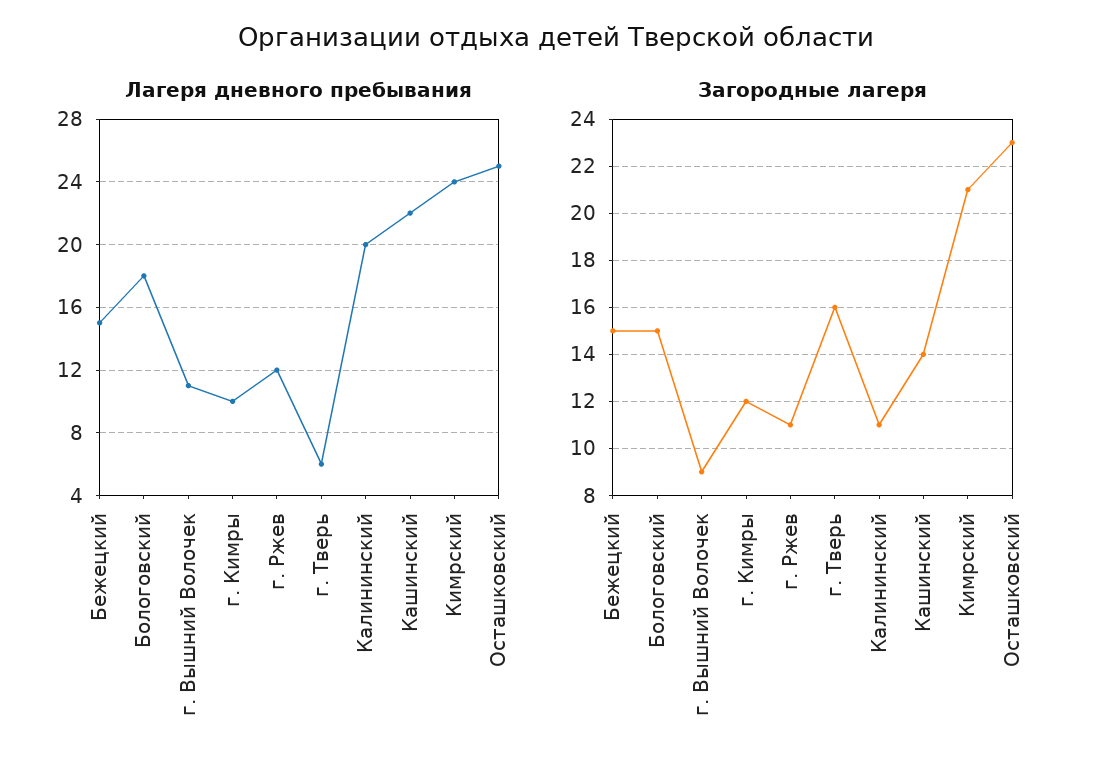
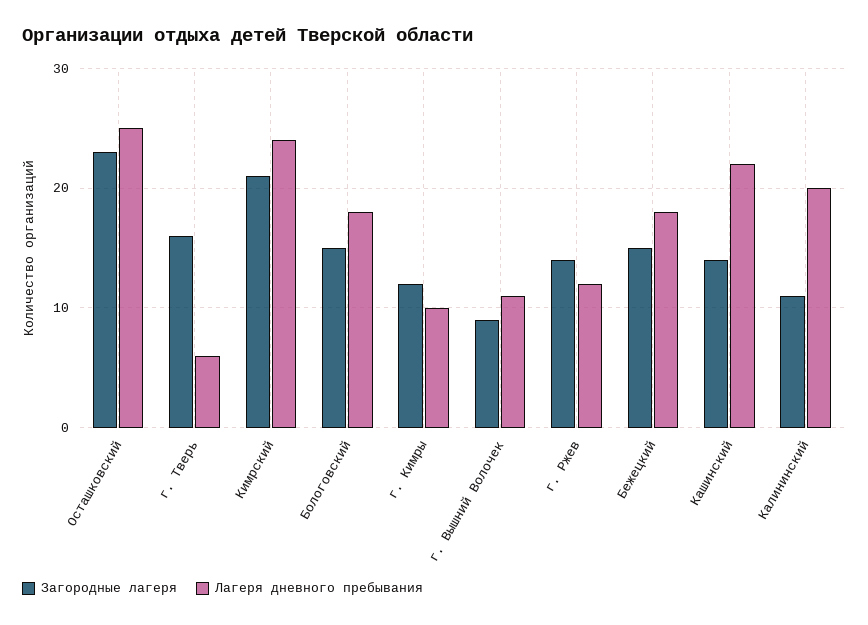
  {
    "Лагеря дневного пребывания": {
-     "Бежецкий": 15,
+     "Бежецкий": 18,
      "Бологовский": 18,
      "г. Вышний Волочек": 11,
      "г. Кимры": 10,
      "г. Ржев": 12,
      "г. Тверь": 6,
      "Калининский": 20,
      "Кашинский": 22,
      "Кимрский": 24,
      "Осташковский": 25
    },
    "Загородные лагеря": {
      "Бежецкий": 15,
      "Бологовский": 15,
      "г. Вышний Волочек": 9,
      "г. Кимры": 12,
-     "г. Ржев": 11,
+     "г. Ржев": 14,
      "г. Тверь": 16,
      "Калининский": 11,
      "Кашинский": 14,
      "Кимрский": 21,
      "Осташковский": 23
    }
  }

